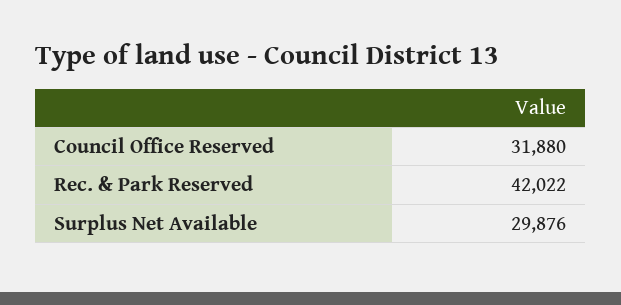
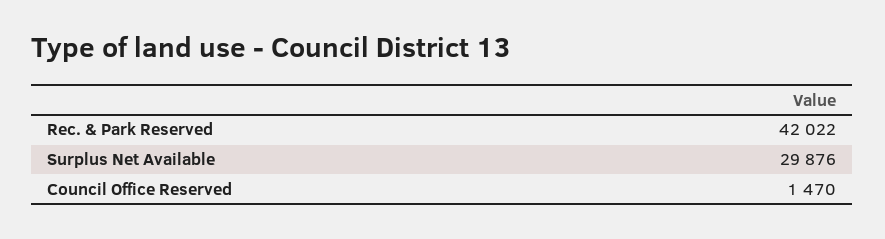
  {
-   "Council Office Reserved": 31880,
+   "Council Office Reserved": 1470,
    "Rec. & Park Reserved": 42022,
    "Surplus Net Available": 29876
  }

